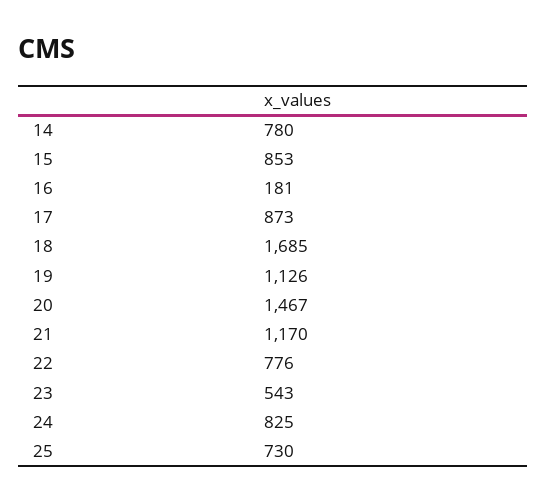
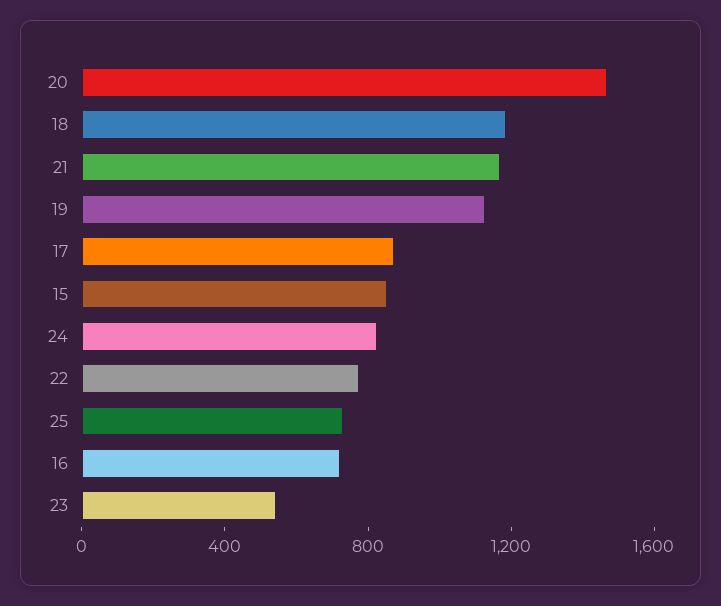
  {
-   "14": 780,
    "15": 853,
-   "16": 181,
+   "16": 700,
    "17": 873,
-   "18": 1685,
+   "18": 1200,
    "19": 1126,
    "20": 1467,
    "21": 1170,
    "22": 776,
    "23": 543,
    "24": 825,
    "25": 730
  }

